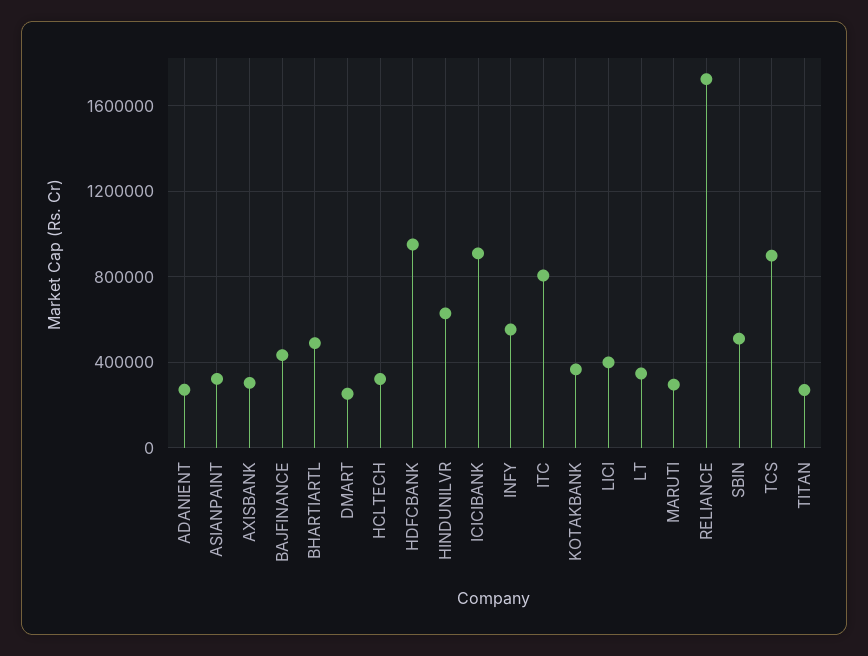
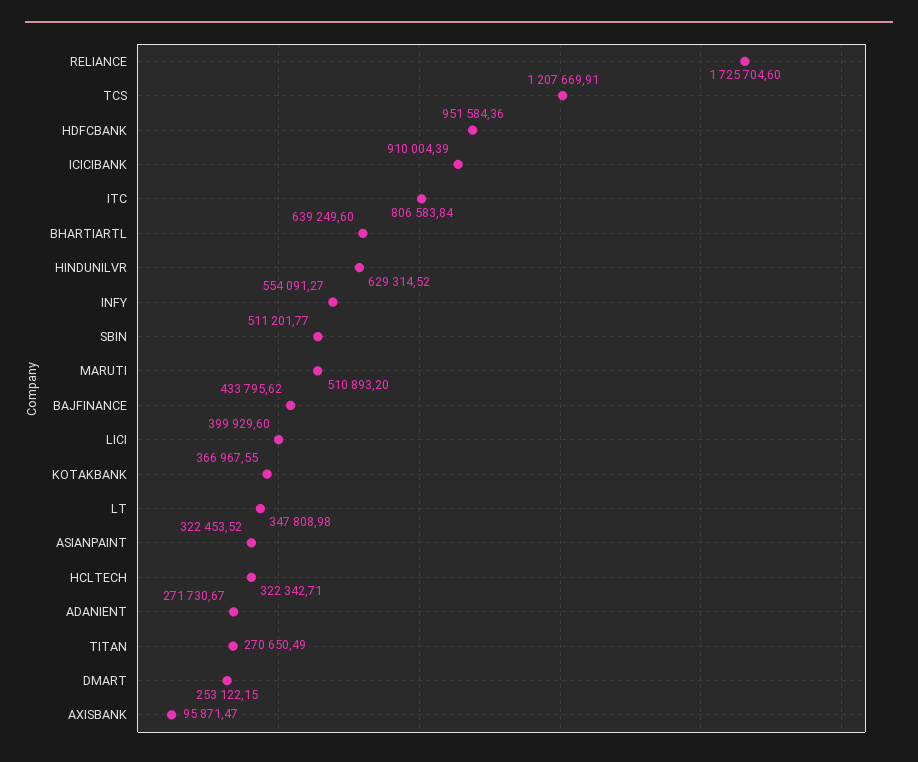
  {
    "ADANIENT": 271730.67,
    "ASIANPAINT": 322453.52,
-   "AXISBANK": 300000,
+   "AXISBANK": 95871.47,
    "BAJFINANCE": 433795.62,
-   "BHARTIARTL": 500000,
+   "BHARTIARTL": 639249.6,
    "DMART": 253122.15,
    "HCLTECH": 322342.71,
    "HDFCBANK": 951584.36,
    "HINDUNILVR": 629314.52,
    "ICICIBANK": 910004.39,
    "INFY": 554091.27,
    "ITC": 806583.84,
    "KOTAKBANK": 366967.55,
    "LICI": 399929.6,
    "LT": 347808.98,
-   "MARUTI": 300000,
+   "MARUTI": 510893.2,
    "RELIANCE": 1725704.6,
    "SBIN": 511201.77,
-   "TCS": 900000,
+   "TCS": 1207669.91,
    "TITAN": 270650.49
  }

